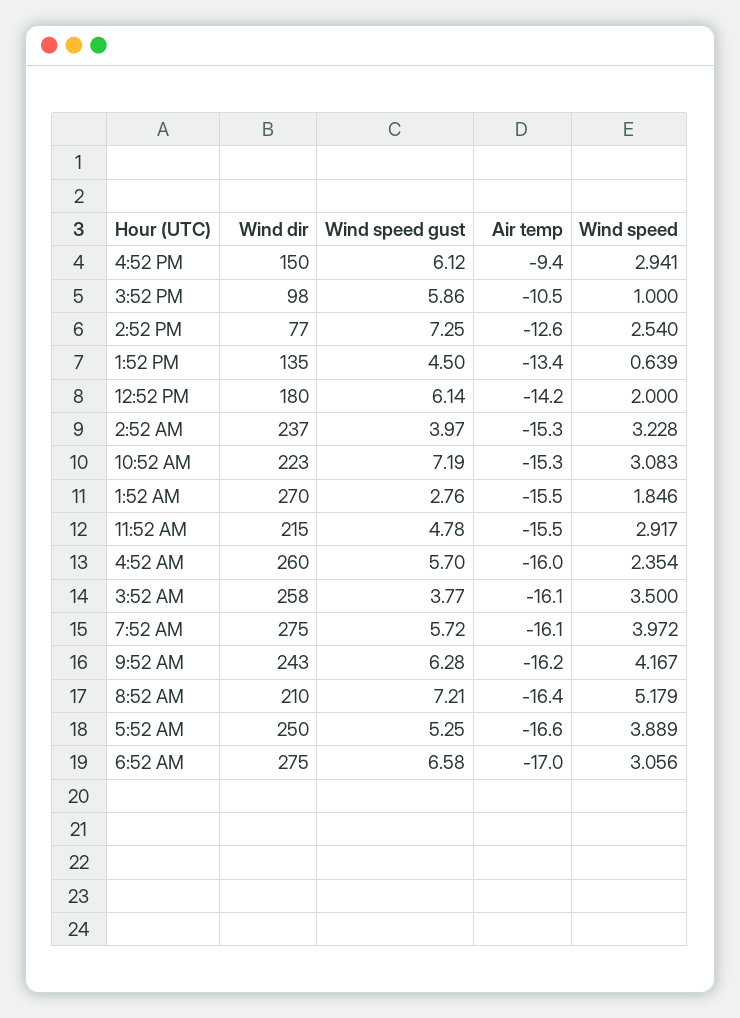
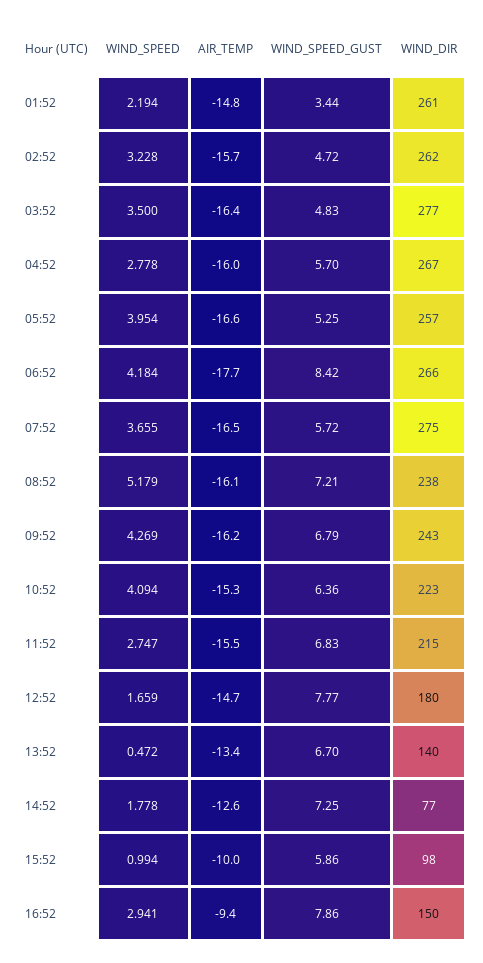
  {
    "Wind dir": {
      "4:52 PM": 150,
      "3:52 PM": 98,
      "2:52 PM": 77,
-     "1:52 PM": 135,
+     "1:52 PM": 140,
      "12:52 PM": 180,
-     "2:52 AM": 237,
+     "2:52 AM": 262,
      "10:52 AM": 223,
-     "1:52 AM": 270,
+     "1:52 AM": 261,
      "11:52 AM": 215,
-     "4:52 AM": 260,
+     "4:52 AM": 267,
-     "3:52 AM": 258,
+     "3:52 AM": 277,
      "7:52 AM": 275,
      "9:52 AM": 243,
-     "8:52 AM": 210,
+     "8:52 AM": 238,
-     "5:52 AM": 250,
+     "5:52 AM": 257,
-     "6:52 AM": 275
+     "6:52 AM": 266
    },
    "Wind speed gust": {
-     "4:52 PM": 6.12,
+     "4:52 PM": 7.86,
      "3:52 PM": 5.86,
      "2:52 PM": 7.25,
-     "1:52 PM": 4.5,
+     "1:52 PM": 6.7,
-     "12:52 PM": 6.14,
+     "12:52 PM": 7.77,
-     "2:52 AM": 3.97,
+     "2:52 AM": 4.72,
-     "10:52 AM": 7.19,
+     "10:52 AM": 6.36,
-     "1:52 AM": 2.76,
+     "1:52 AM": 3.44,
-     "11:52 AM": 4.78,
+     "11:52 AM": 6.83,
      "4:52 AM": 5.7,
-     "3:52 AM": 3.77,
+     "3:52 AM": 4.83,
      "7:52 AM": 5.72,
-     "9:52 AM": 6.28,
+     "9:52 AM": 6.79,
      "8:52 AM": 7.21,
      "5:52 AM": 5.25,
-     "6:52 AM": 6.58
+     "6:52 AM": 8.42
    },
    "Air temp": {
      "4:52 PM": -9.4,
-     "3:52 PM": -10.5,
+     "3:52 PM": -10,
      "2:52 PM": -12.6,
      "1:52 PM": -13.4,
-     "12:52 PM": -14.2,
+     "12:52 PM": -14.7,
-     "2:52 AM": -15.3,
+     "2:52 AM": -15.7,
      "10:52 AM": -15.3,
-     "1:52 AM": -15.5,
+     "1:52 AM": -14.8,
      "11:52 AM": -15.5,
      "4:52 AM": -16,
-     "3:52 AM": -16.1,
+     "3:52 AM": -16.4,
-     "7:52 AM": -16.1,
+     "7:52 AM": -16.5,
      "9:52 AM": -16.2,
-     "8:52 AM": -16.4,
+     "8:52 AM": -16.1,
      "5:52 AM": -16.6,
-     "6:52 AM": -17
+     "6:52 AM": -17.7
    },
    "Wind speed": {
      "4:52 PM": 2.941,
-     "3:52 PM": 1,
+     "3:52 PM": 0.994,
-     "2:52 PM": 2.54,
+     "2:52 PM": 1.778,
-     "1:52 PM": 0.639,
+     "1:52 PM": 0.472,
-     "12:52 PM": 2,
+     "12:52 PM": 1.659,
      "2:52 AM": 3.228,
-     "10:52 AM": 3.083,
+     "10:52 AM": 4.094,
-     "1:52 AM": 1.846,
+     "1:52 AM": 2.194,
-     "11:52 AM": 2.917,
+     "11:52 AM": 2.747,
-     "4:52 AM": 2.354,
+     "4:52 AM": 2.778,
      "3:52 AM": 3.5,
-     "7:52 AM": 3.972,
+     "7:52 AM": 3.655,
-     "9:52 AM": 4.167,
+     "9:52 AM": 4.269,
      "8:52 AM": 5.179,
-     "5:52 AM": 3.889,
+     "5:52 AM": 3.954,
-     "6:52 AM": 3.056
+     "6:52 AM": 4.184
    }
  }

